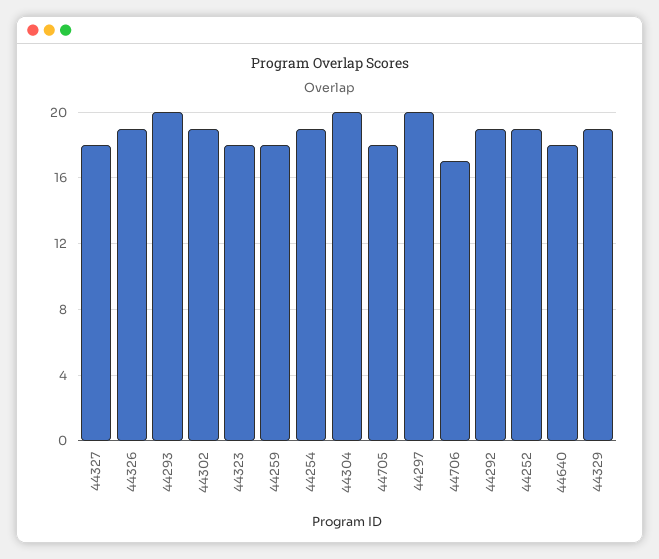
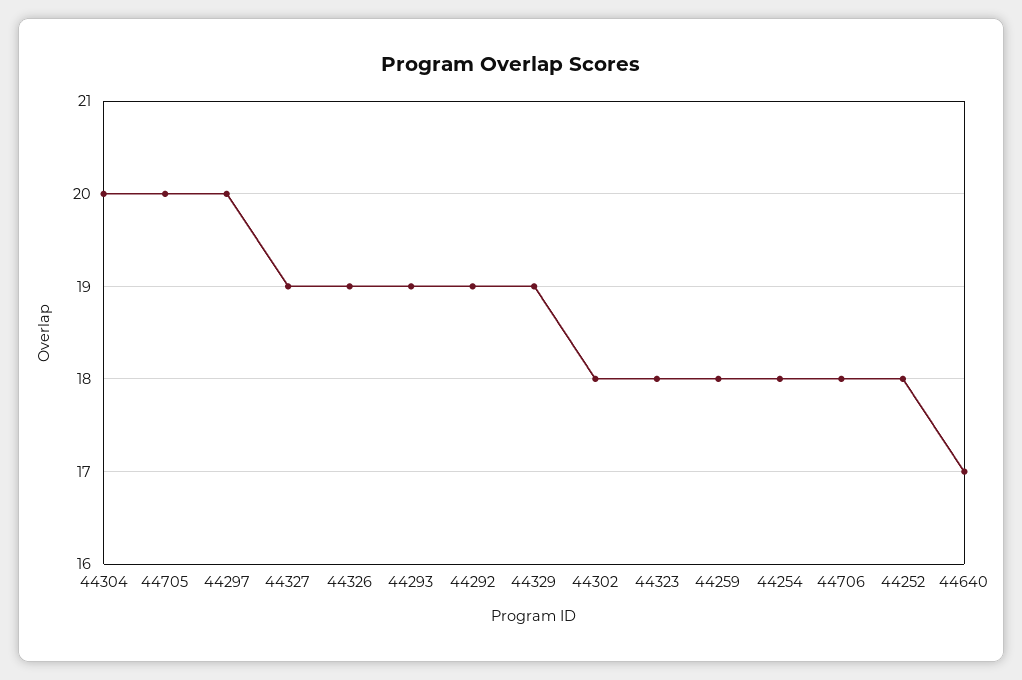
  {
-   "44327": 18,
+   "44327": 19,
    "44326": 19,
-   "44293": 20,
+   "44293": 19,
-   "44302": 19,
+   "44302": 18,
    "44323": 18,
    "44259": 18,
-   "44254": 19,
+   "44254": 18,
    "44304": 20,
-   "44705": 18,
+   "44705": 20,
    "44297": 20,
-   "44706": 17,
+   "44706": 18,
    "44292": 19,
-   "44252": 19,
+   "44252": 18,
-   "44640": 18,
+   "44640": 17,
    "44329": 19
  }

